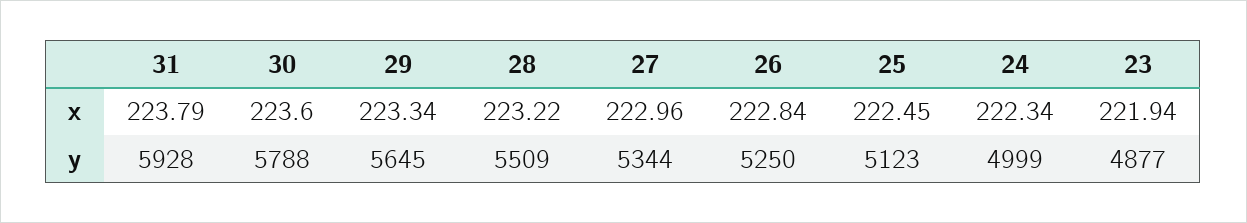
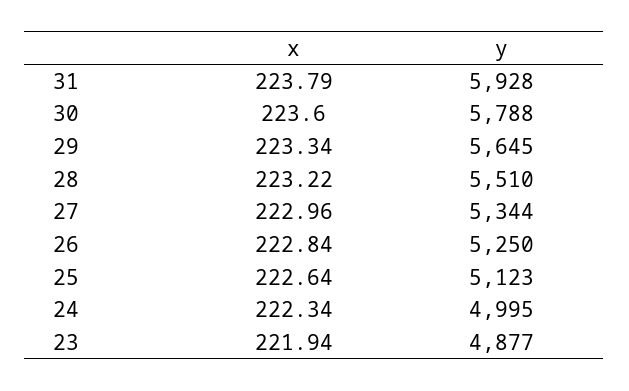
  {
    "31": {
      "x": 223.79,
      "y": 5928
    },
    "30": {
      "x": 223.6,
      "y": 5788
    },
    "29": {
      "x": 223.34,
      "y": 5645
    },
    "28": {
      "x": 223.22,
-     "y": 5509
+     "y": 5510
    },
    "27": {
      "x": 222.96,
      "y": 5344
    },
    "26": {
      "x": 222.84,
      "y": 5250
    },
    "25": {
-     "x": 222.45,
+     "x": 222.64,
      "y": 5123
    },
    "24": {
      "x": 222.34,
-     "y": 4999
+     "y": 4995
    },
    "23": {
      "x": 221.94,
      "y": 4877
    }
  }

